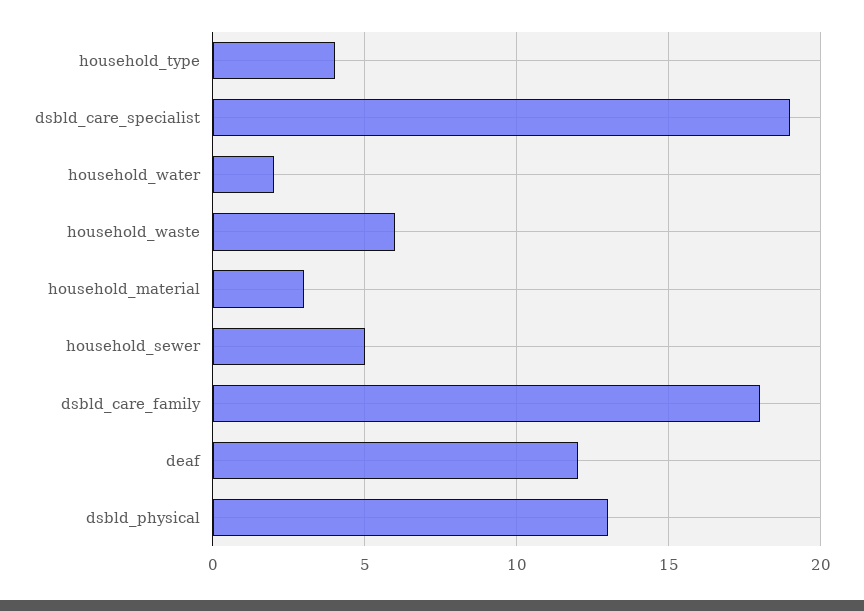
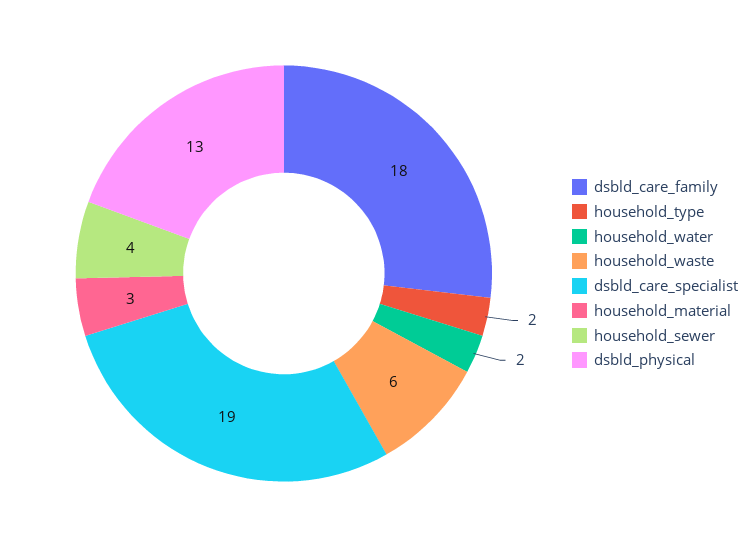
  {
-   "household_type": 4,
+   "household_type": 2,
    "dsbld_care_specialist": 19,
    "household_water": 2,
    "household_waste": 6,
    "household_material": 3,
-   "household_sewer": 5,
+   "household_sewer": 4,
    "dsbld_care_family": 18,
-   "deaf": 12,
    "dsbld_physical": 13
  }

